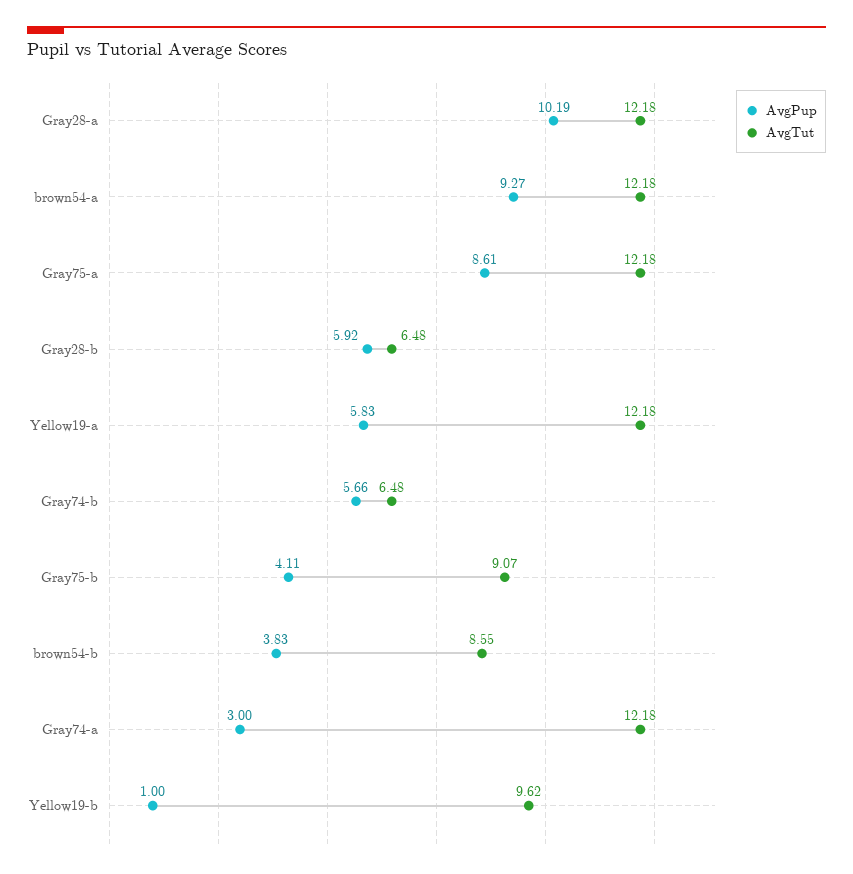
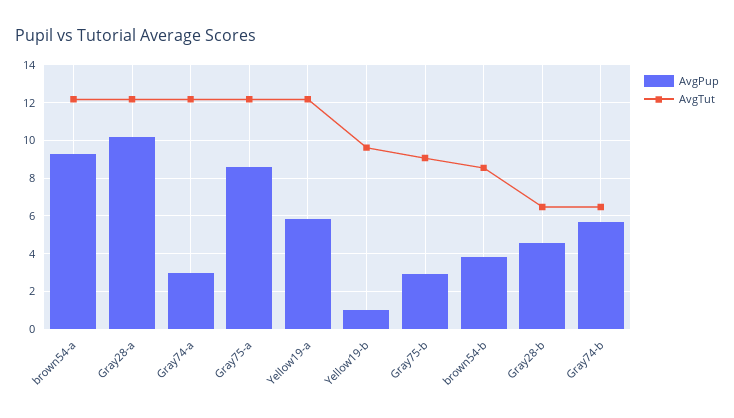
  {
    "AvgPup": {
      "Gray28-a": 10.19,
      "brown54-a": 9.27,
      "Gray75-a": 8.61,
-     "Gray28-b": 5.92,
+     "Gray28-b": 4.5,
      "Yellow19-a": 5.83,
      "Gray74-b": 5.66,
-     "Gray75-b": 4.11,
+     "Gray75-b": 3,
      "brown54-b": 3.83,
      "Gray74-a": 3,
      "Yellow19-b": 1
    },
    "AvgTut": {
      "Gray28-a": 12.18,
      "brown54-a": 12.18,
      "Gray75-a": 12.18,
      "Gray28-b": 6.48,
      "Yellow19-a": 12.18,
      "Gray74-b": 6.48,
      "Gray75-b": 9.07,
      "brown54-b": 8.55,
      "Gray74-a": 12.18,
      "Yellow19-b": 9.62
    }
  }

